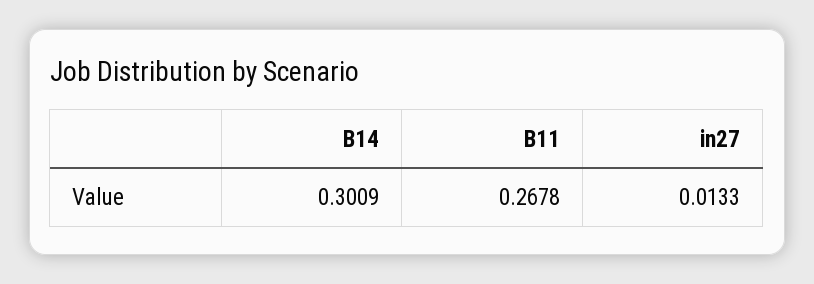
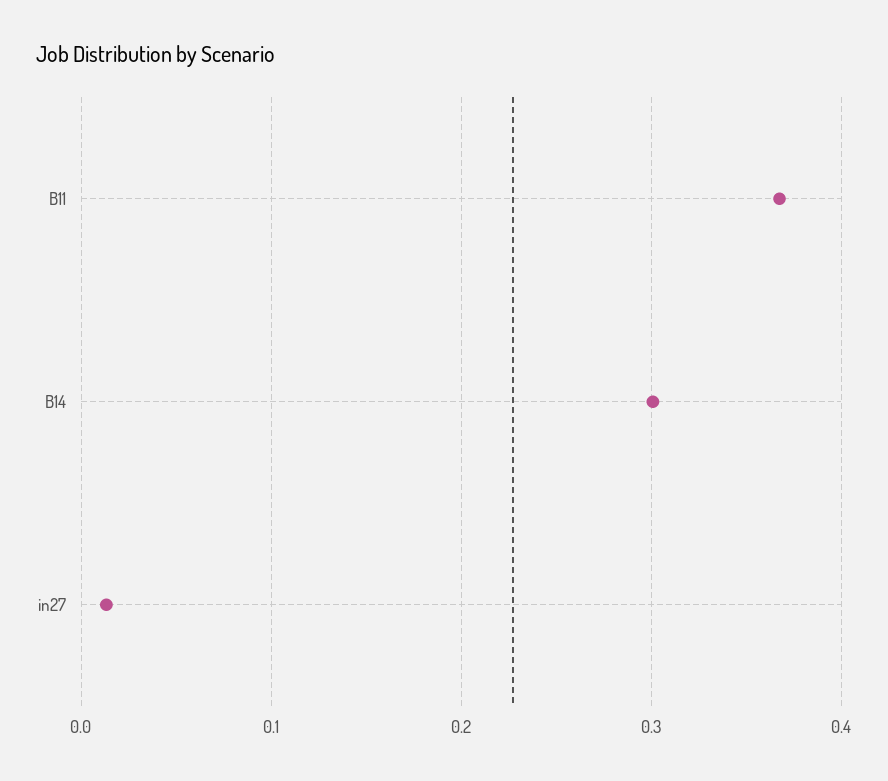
  {
    "B14": 0.3009,
-   "B11": 0.2678,
+   "B11": 0.37,
    "in27": 0.0133
  }

